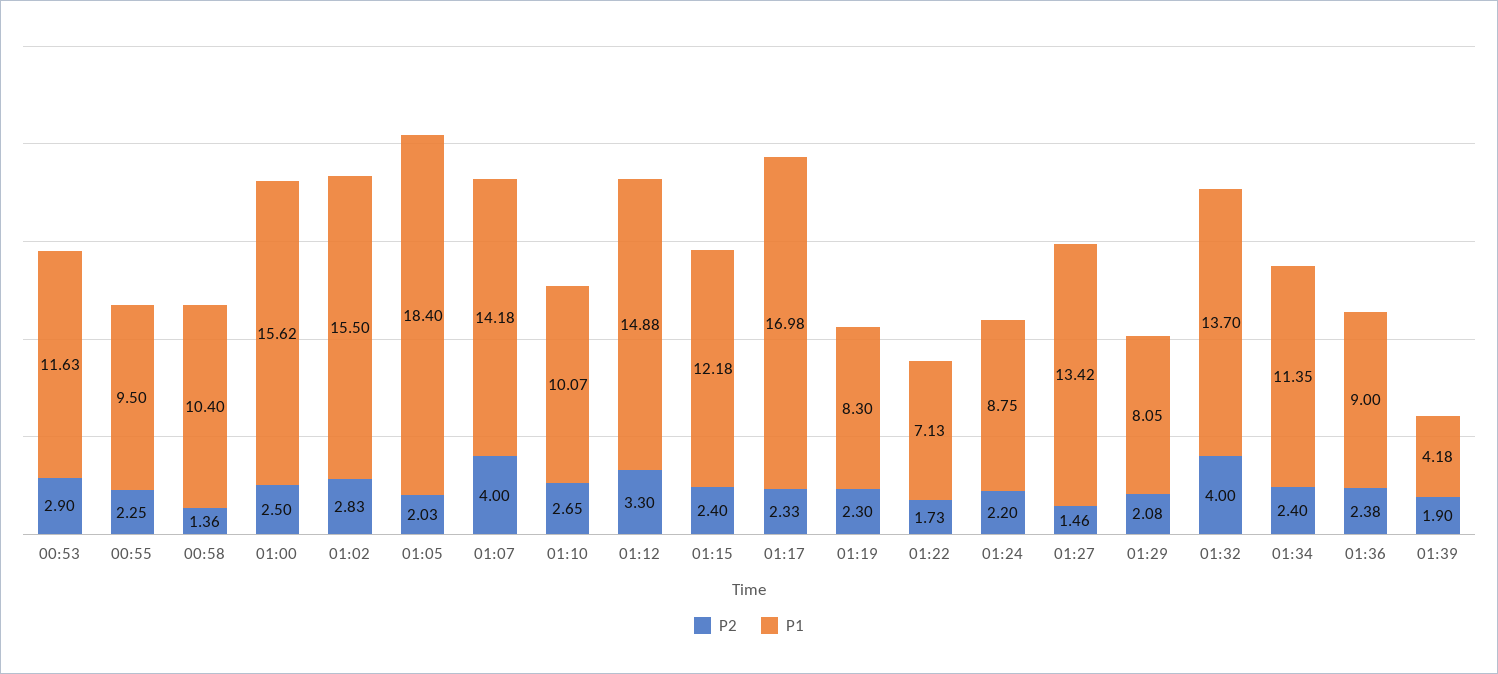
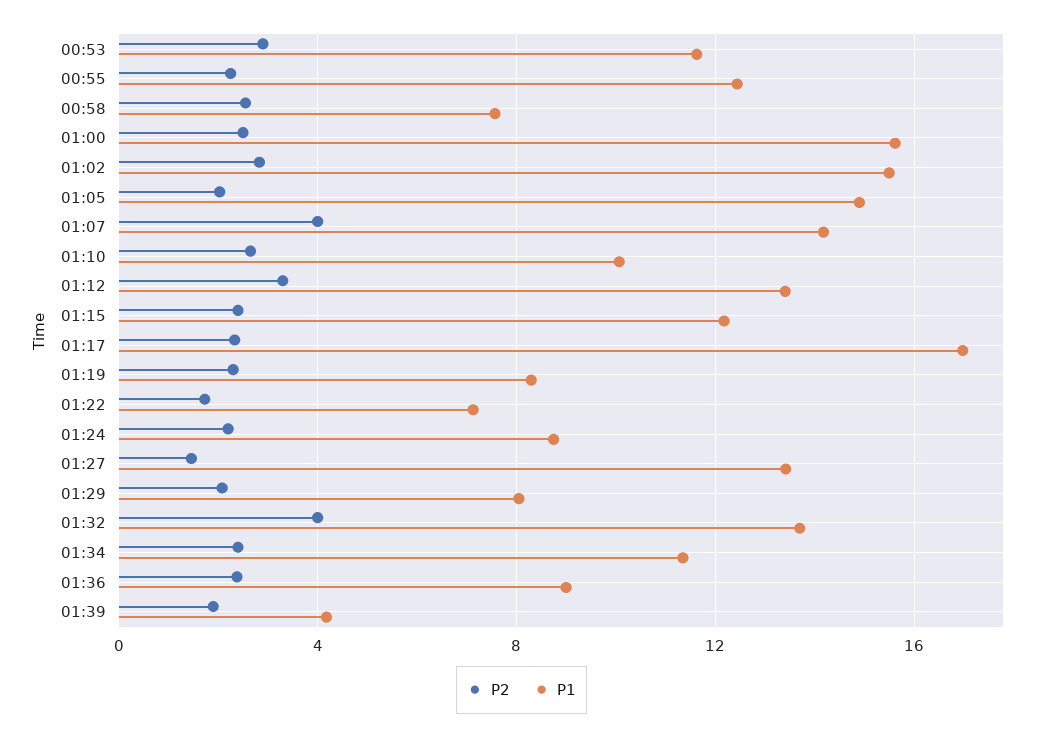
  {
    "P2": {
      "00:53": 2.9,
      "00:55": 2.25,
-     "00:58": 1.36,
+     "00:58": 2.5,
      "01:00": 2.5,
      "01:02": 2.83,
      "01:05": 2.03,
      "01:07": 4,
      "01:10": 2.65,
      "01:12": 3.3,
      "01:15": 2.4,
      "01:17": 2.33,
      "01:19": 2.3,
      "01:22": 1.73,
      "01:24": 2.2,
      "01:27": 1.46,
      "01:29": 2.08,
      "01:32": 4,
      "01:34": 2.4,
      "01:36": 2.38,
      "01:39": 1.9
    },
    "P1": {
      "00:53": 11.63,
-     "00:55": 9.5,
+     "00:55": 12.5,
-     "00:58": 10.4,
+     "00:58": 7.5,
      "01:00": 15.62,
      "01:02": 15.5,
-     "01:05": 18.4,
+     "01:05": 15,
      "01:07": 14.18,
      "01:10": 10.07,
-     "01:12": 14.88,
+     "01:12": 13.5,
      "01:15": 12.18,
      "01:17": 16.98,
      "01:19": 8.3,
      "01:22": 7.13,
      "01:24": 8.75,
      "01:27": 13.42,
      "01:29": 8.05,
      "01:32": 13.7,
      "01:34": 11.35,
      "01:36": 9,
      "01:39": 4.18
    }
  }

